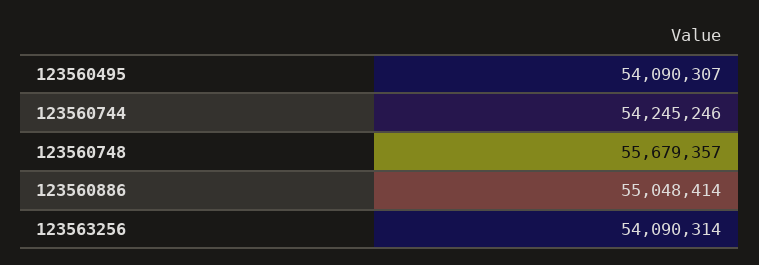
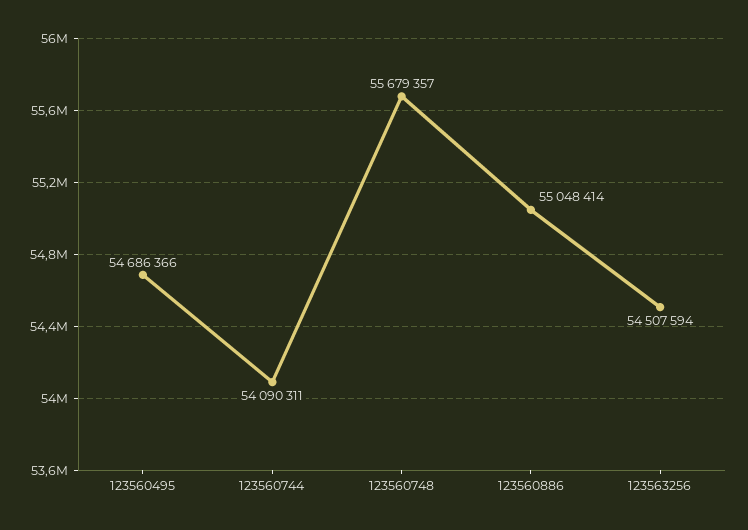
  {
-   "123560495": 54090307,
+   "123560495": 54686366,
-   "123560744": 54245246,
+   "123560744": 54090311,
    "123560748": 55679357,
    "123560886": 55048414,
-   "123563256": 54090314
+   "123563256": 54507594
  }

